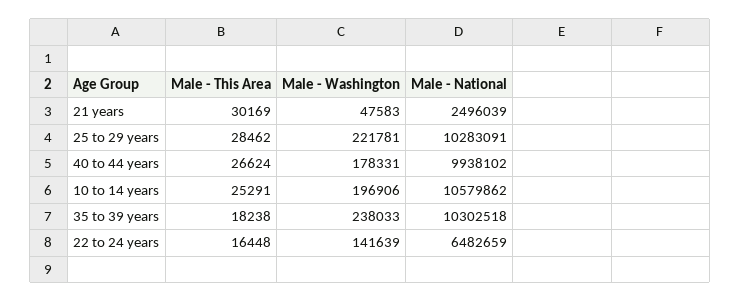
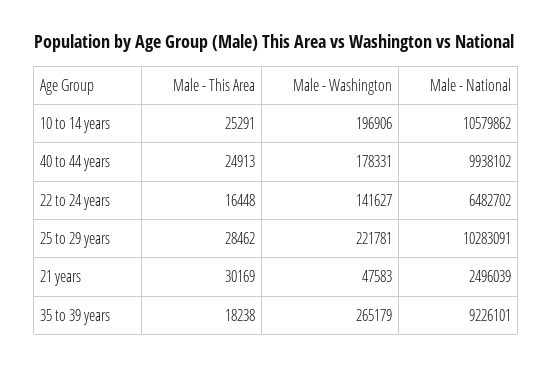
  {
    "Male - This Area": {
      "21 years": 30169,
      "25 to 29 years": 28462,
-     "40 to 44 years": 26624,
+     "40 to 44 years": 24913,
      "10 to 14 years": 25291,
      "35 to 39 years": 18238,
      "22 to 24 years": 16448
    },
    "Male - Washington": {
      "21 years": 47583,
      "25 to 29 years": 221781,
      "40 to 44 years": 178331,
      "10 to 14 years": 196906,
-     "35 to 39 years": 238033,
+     "35 to 39 years": 265179,
-     "22 to 24 years": 141639
+     "22 to 24 years": 141627
    },
    "Male - National": {
      "21 years": 2496039,
      "25 to 29 years": 10283091,
      "40 to 44 years": 9938102,
      "10 to 14 years": 10579862,
-     "35 to 39 years": 10302518,
+     "35 to 39 years": 9226101,
-     "22 to 24 years": 6482659
+     "22 to 24 years": 6482702
    }
  }

